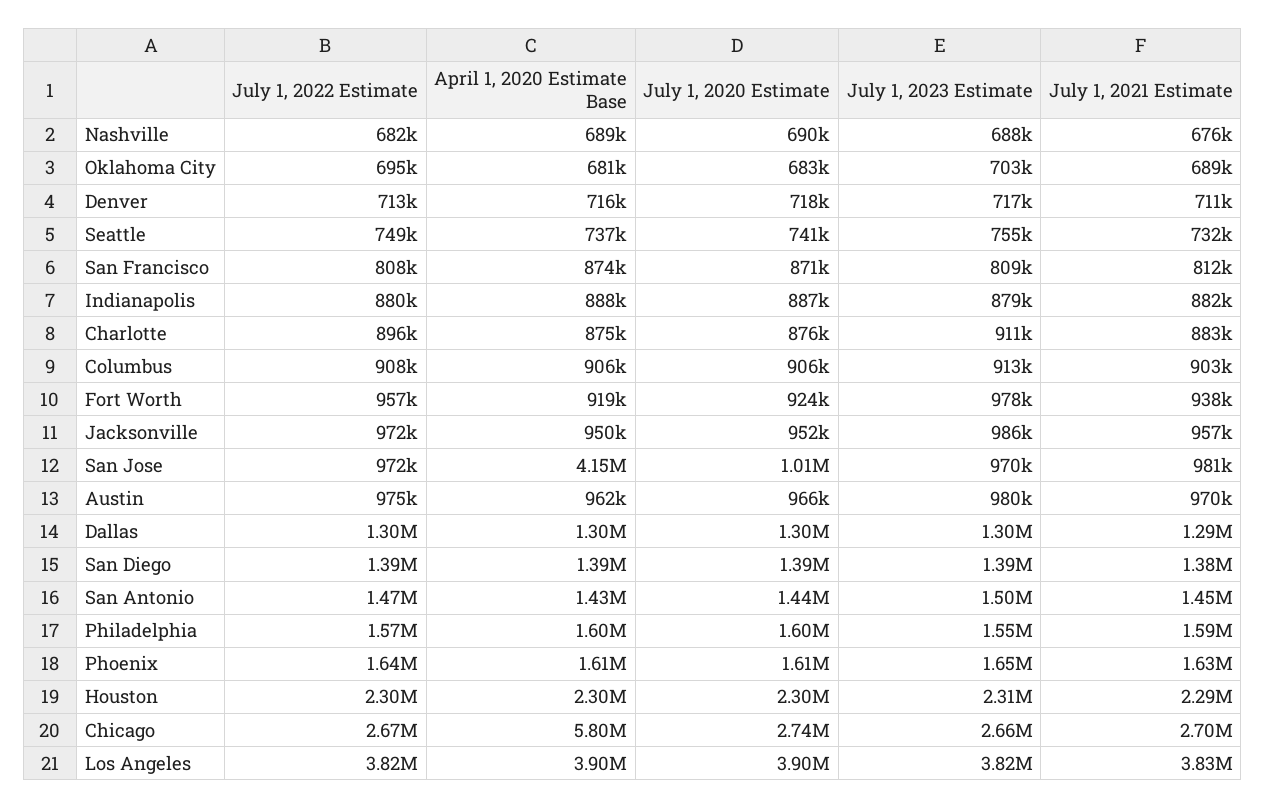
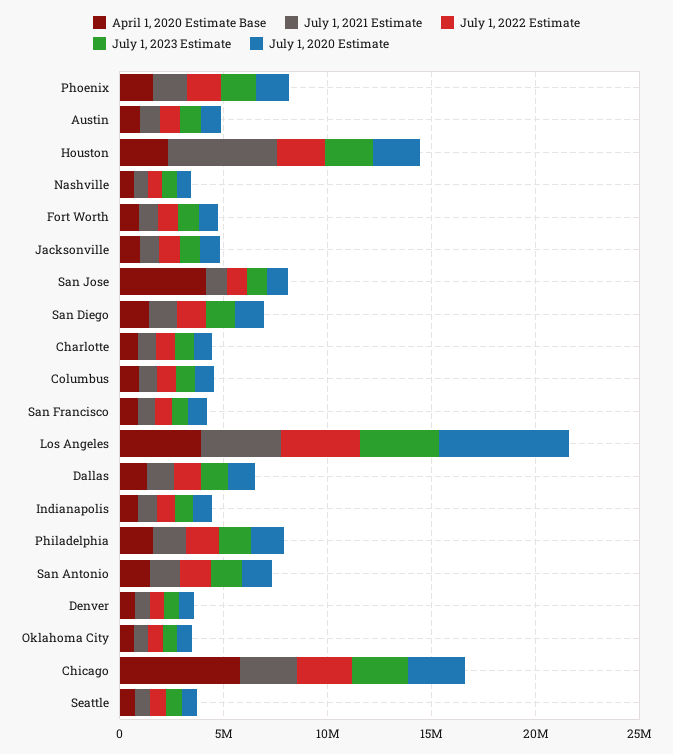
  {
    "July 1, 2022 Estimate": {
      "Nashville": 682000,
      "Oklahoma City": 695000,
      "Denver": 713000,
      "Seattle": 749000,
      "San Francisco": 808000,
      "Indianapolis": 880000,
      "Charlotte": 896000,
      "Columbus": 908000,
      "Fort Worth": 957000,
      "Jacksonville": 972000,
      "San Jose": 972000,
      "Austin": 975000,
      "Dallas": 1300000,
      "San Diego": 1390000,
      "San Antonio": 1470000,
      "Philadelphia": 1570000,
      "Phoenix": 1640000,
      "Houston": 2300000,
      "Chicago": 2670000,
      "Los Angeles": 3820000
    },
    "April 1, 2020 Estimate Base": {
      "Nashville": 689000,
      "Oklahoma City": 681000,
      "Denver": 716000,
      "Seattle": 737000,
      "San Francisco": 874000,
      "Indianapolis": 888000,
      "Charlotte": 875000,
      "Columbus": 906000,
      "Fort Worth": 919000,
      "Jacksonville": 950000,
      "San Jose": 4150000,
      "Austin": 962000,
      "Dallas": 1300000,
      "San Diego": 1390000,
      "San Antonio": 1430000,
      "Philadelphia": 1600000,
      "Phoenix": 1610000,
      "Houston": 2300000,
      "Chicago": 5800000,
      "Los Angeles": 3900000
    },
    "July 1, 2020 Estimate": {
      "Nashville": 690000,
      "Oklahoma City": 683000,
      "Denver": 718000,
      "Seattle": 741000,
      "San Francisco": 871000,
      "Indianapolis": 887000,
      "Charlotte": 876000,
      "Columbus": 906000,
      "Fort Worth": 924000,
      "Jacksonville": 952000,
      "San Jose": 1010000,
      "Austin": 966000,
      "Dallas": 1300000,
      "San Diego": 1390000,
      "San Antonio": 1440000,
      "Philadelphia": 1600000,
      "Phoenix": 1610000,
      "Houston": 2300000,
      "Chicago": 2740000,
-     "Los Angeles": 3900000
+     "Los Angeles": 6000000
    },
    "July 1, 2023 Estimate": {
      "Nashville": 688000,
      "Oklahoma City": 703000,
      "Denver": 717000,
      "Seattle": 755000,
      "San Francisco": 809000,
      "Indianapolis": 879000,
      "Charlotte": 911000,
      "Columbus": 913000,
      "Fort Worth": 978000,
      "Jacksonville": 986000,
      "San Jose": 970000,
      "Austin": 980000,
      "Dallas": 1300000,
      "San Diego": 1390000,
      "San Antonio": 1500000,
      "Philadelphia": 1550000,
      "Phoenix": 1650000,
      "Houston": 2310000,
      "Chicago": 2660000,
      "Los Angeles": 3820000
    },
    "July 1, 2021 Estimate": {
      "Nashville": 676000,
      "Oklahoma City": 689000,
      "Denver": 711000,
      "Seattle": 732000,
      "San Francisco": 812000,
      "Indianapolis": 882000,
      "Charlotte": 883000,
      "Columbus": 903000,
      "Fort Worth": 938000,
      "Jacksonville": 957000,
      "San Jose": 981000,
      "Austin": 970000,
      "Dallas": 1290000,
      "San Diego": 1380000,
      "San Antonio": 1450000,
      "Philadelphia": 1590000,
      "Phoenix": 1630000,
-     "Houston": 2290000,
+     "Houston": 5000000,
      "Chicago": 2700000,
      "Los Angeles": 3830000
    }
  }

